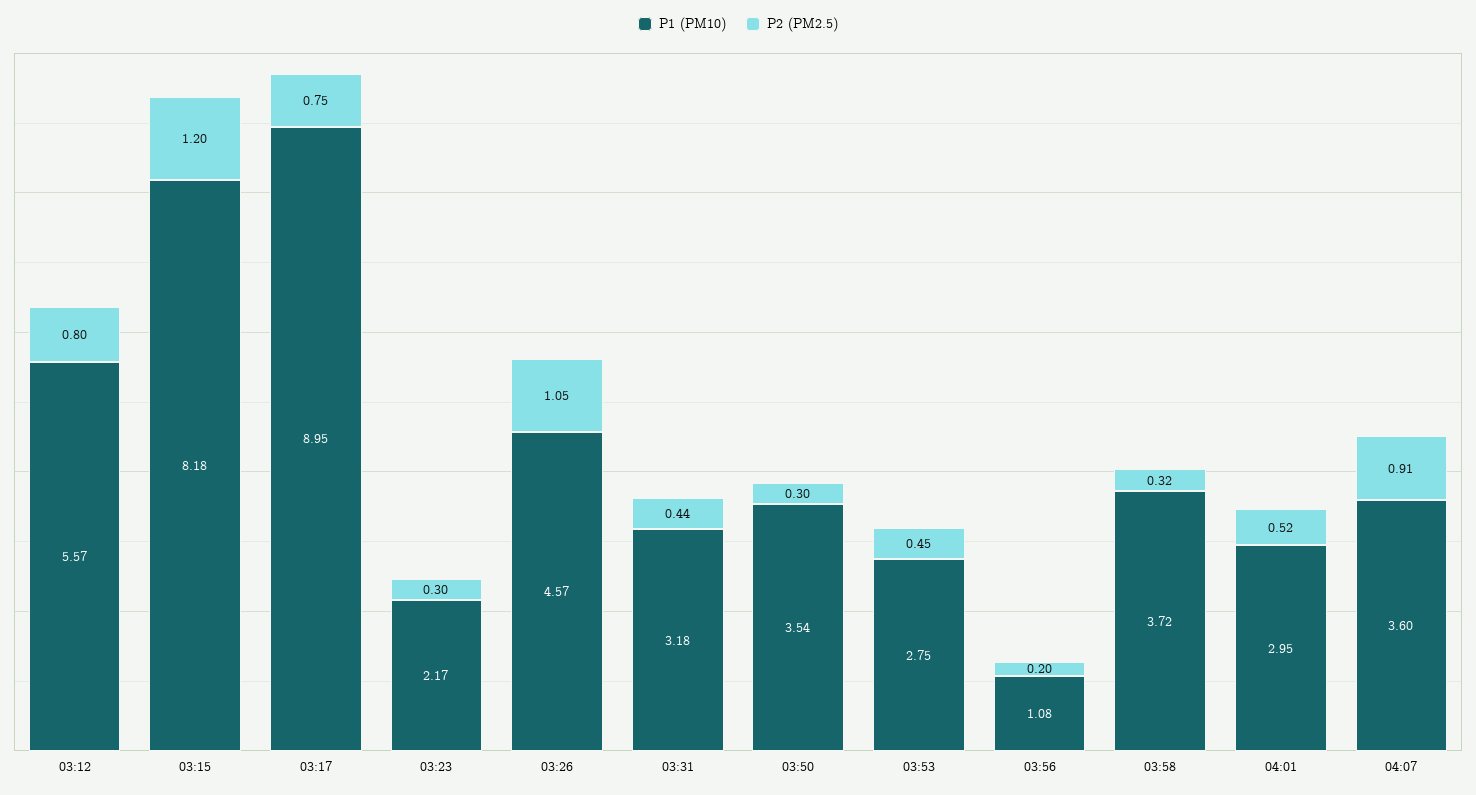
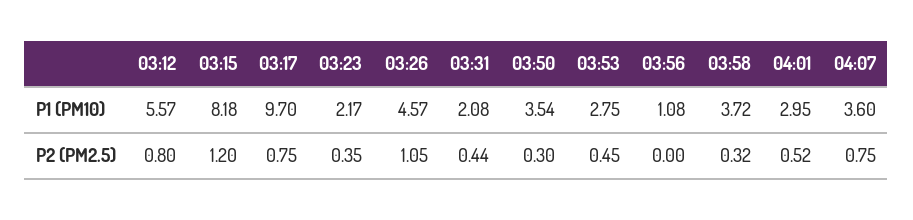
  {
    "P1 (PM10)": {
      "03:12": 5.57,
      "03:15": 8.18,
-     "03:17": 8.95,
+     "03:17": 9.7,
      "03:23": 2.17,
      "03:26": 4.57,
-     "03:31": 3.18,
+     "03:31": 2.08,
      "03:50": 3.54,
      "03:53": 2.75,
      "03:56": 1.08,
      "03:58": 3.72,
      "04:01": 2.95,
      "04:07": 3.6
    },
    "P2 (PM2.5)": {
      "03:12": 0.8,
      "03:15": 1.2,
      "03:17": 0.75,
-     "03:23": 0.3,
+     "03:23": 0.35,
      "03:26": 1.05,
      "03:31": 0.44,
      "03:50": 0.3,
      "03:53": 0.45,
-     "03:56": 0.2,
+     "03:56": 0,
      "03:58": 0.32,
      "04:01": 0.52,
-     "04:07": 0.91
+     "04:07": 0.75
    }
  }

